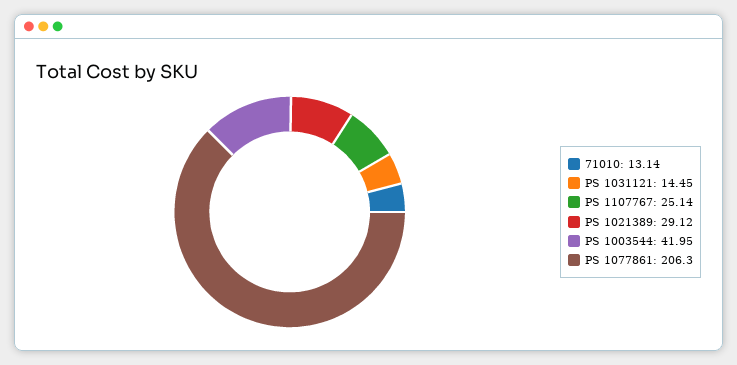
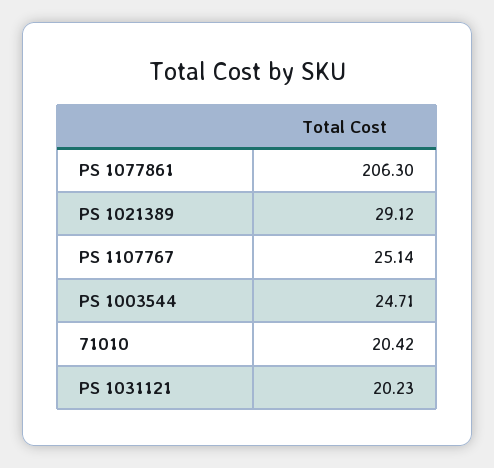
  {
-   "71010": 13.14,
+   "71010": 20.42,
-   "PS 1031121": 14.45,
+   "PS 1031121": 20.23,
    "PS 1107767": 25.14,
    "PS 1021389": 29.12,
-   "PS 1003544": 41.95,
+   "PS 1003544": 24.71,
    "PS 1077861": 206.3
  }

